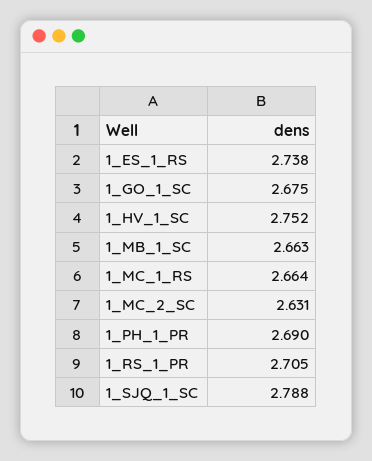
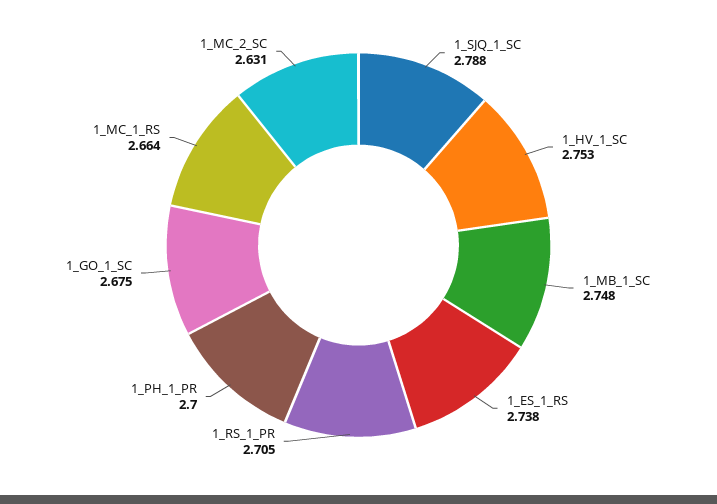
  {
    "1_ES_1_RS": 2.738,
    "1_GO_1_SC": 2.675,
-   "1_HV_1_SC": 2.752,
+   "1_HV_1_SC": 2.753,
-   "1_MB_1_SC": 2.663,
+   "1_MB_1_SC": 2.748,
    "1_MC_1_RS": 2.664,
    "1_MC_2_SC": 2.631,
-   "1_PH_1_PR": 2.69,
+   "1_PH_1_PR": 2.7,
    "1_RS_1_PR": 2.705,
    "1_SJQ_1_SC": 2.788
  }

